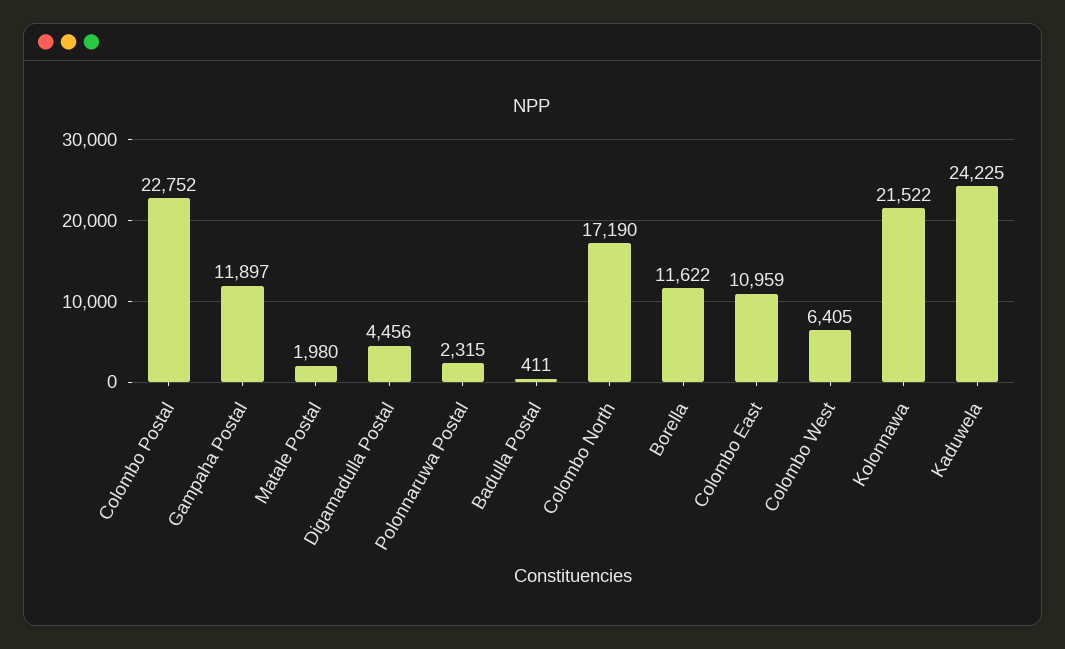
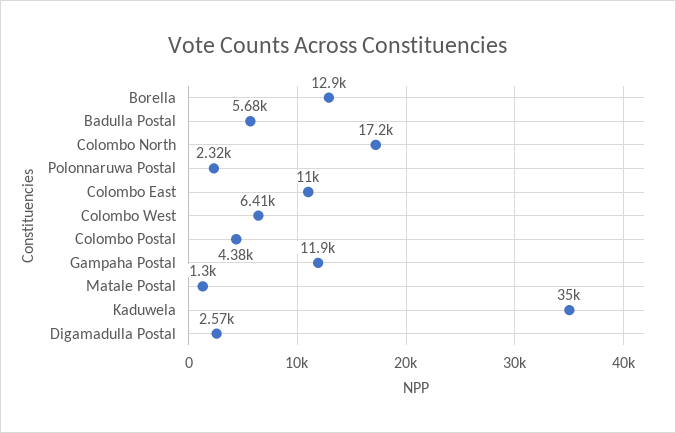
  {
-   "Colombo Postal": 22752,
+   "Colombo Postal": 4380,
    "Gampaha Postal": 11897,
-   "Matale Postal": 1980,
+   "Matale Postal": 1300,
-   "Digamadulla Postal": 4456,
+   "Digamadulla Postal": 2570,
    "Polonnaruwa Postal": 2315,
-   "Badulla Postal": 411,
+   "Badulla Postal": 5680,
    "Colombo North": 17190,
-   "Borella": 11622,
+   "Borella": 12900,
    "Colombo East": 10959,
    "Colombo West": 6405,
-   "Kolonnawa": 21522,
-   "Kaduwela": 24225
+   "Kaduwela": 35000
  }

